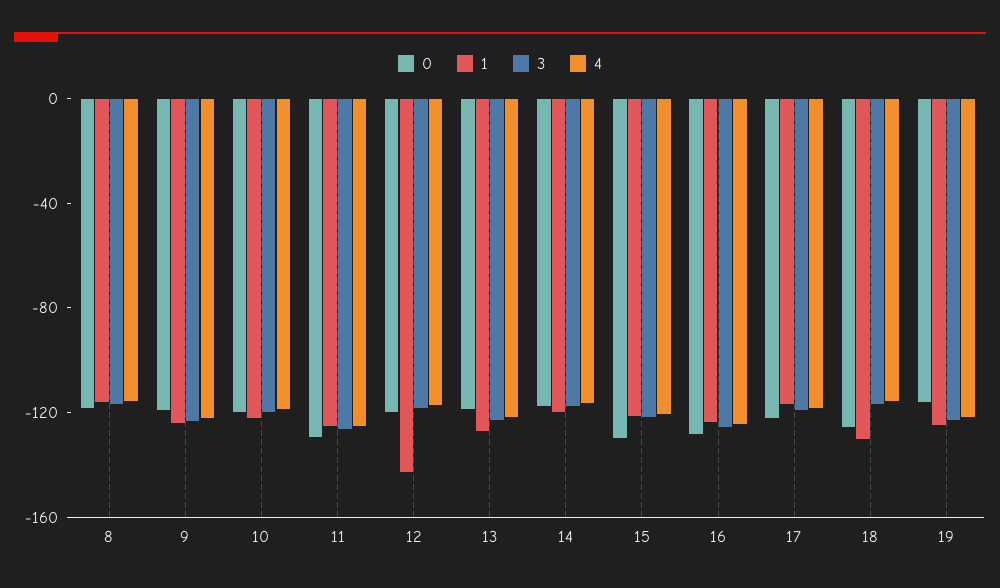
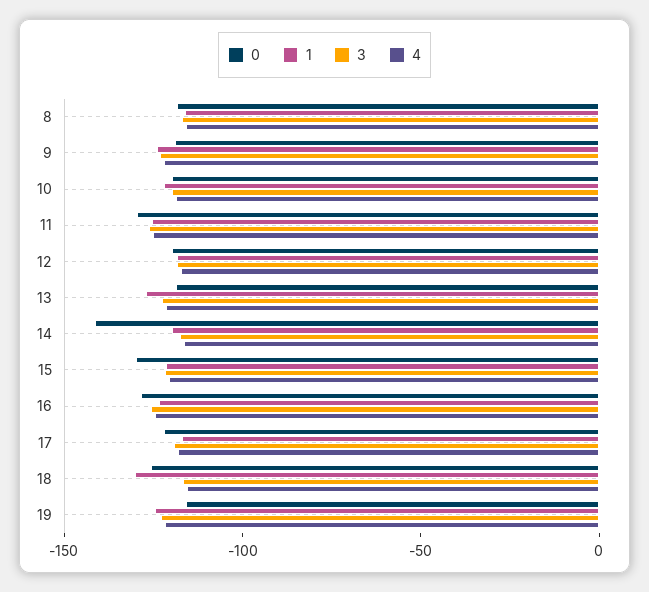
  {
    "0": {
      "8": -120,
      "9": -120,
      "10": -120,
      "11": -130,
      "12": -120,
      "13": -120,
-     "14": -120,
+     "14": -140,
      "15": -130,
      "16": -130,
      "17": -120,
      "18": -130,
      "19": -120
    },
    "1": {
      "8": -120,
      "9": -120,
      "10": -120,
      "11": -130,
-     "12": -140,
+     "12": -120,
      "13": -130,
      "14": -120,
      "15": -120,
      "16": -120,
      "17": -120,
      "18": -130,
      "19": -120
    },
    "3": {
      "8": -120,
      "9": -120,
      "10": -120,
      "11": -130,
      "12": -120,
      "13": -120,
      "14": -120,
      "15": -120,
      "16": -130,
      "17": -120,
      "18": -120,
      "19": -120
    },
    "4": {
      "8": -120,
      "9": -120,
      "10": -120,
      "11": -130,
      "12": -120,
      "13": -120,
      "14": -120,
      "15": -120,
      "16": -120,
      "17": -120,
      "18": -120,
      "19": -120
    }
  }

